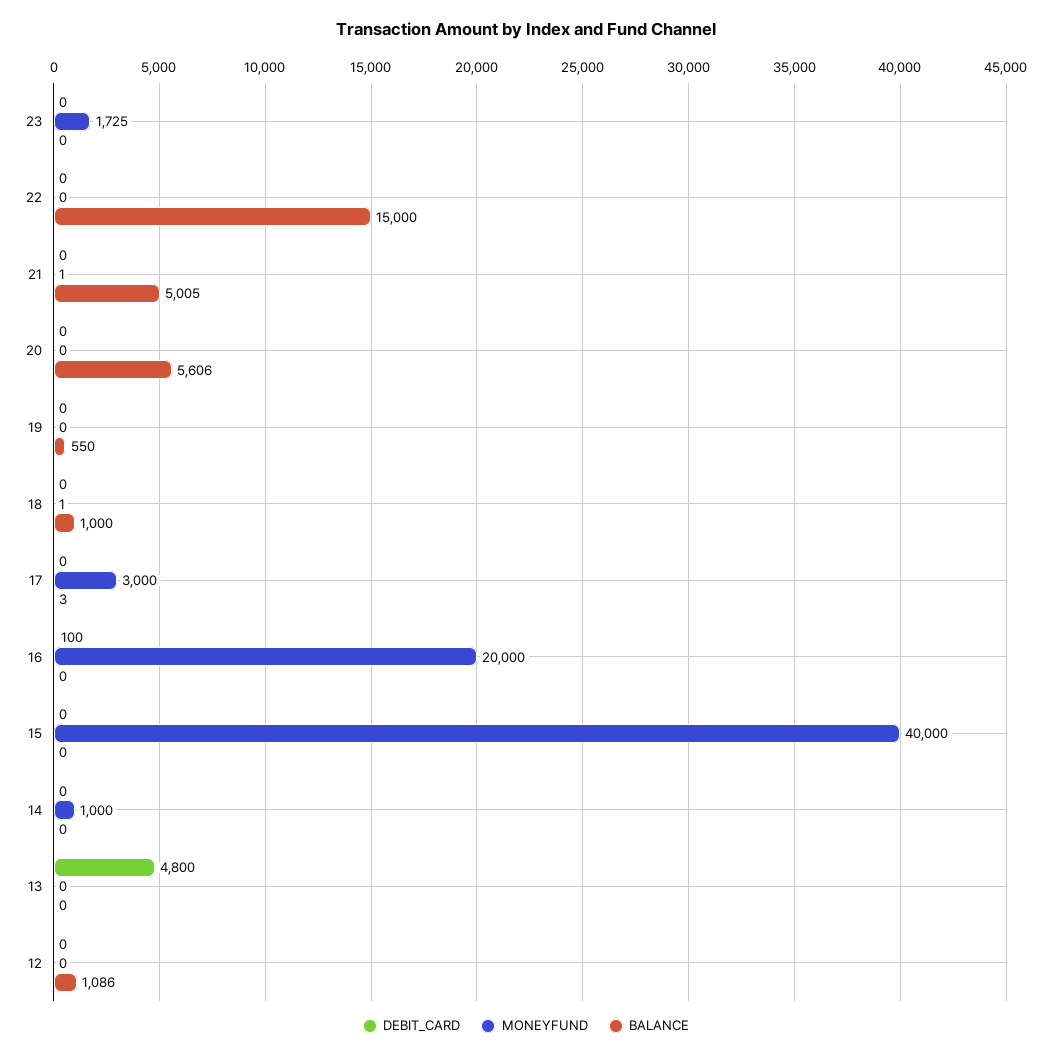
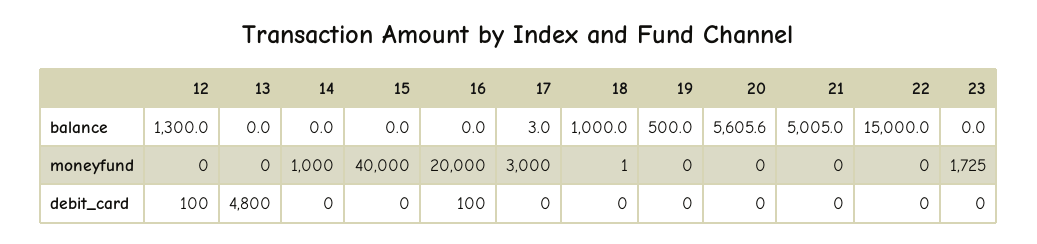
  {
    "DEBIT_CARD": {
      "23": 0,
      "22": 0,
      "21": 0,
      "20": 0,
      "19": 0,
      "18": 0,
      "17": 0,
      "16": 100,
      "15": 0,
      "14": 0,
      "13": 4800,
-     "12": 0
+     "12": 100
    },
    "MONEYFUND": {
      "23": 1725,
      "22": 0,
-     "21": 1,
+     "21": 0,
      "20": 0,
      "19": 0,
      "18": 1,
      "17": 3000,
      "16": 20000,
      "15": 40000,
      "14": 1000,
      "13": 0,
      "12": 0
    },
    "BALANCE": {
      "23": 0,
      "22": 15000,
      "21": 5005,
      "20": 5605.6,
-     "19": 550,
+     "19": 500,
      "18": 1000,
      "17": 3,
      "16": 0,
      "15": 0,
      "14": 0,
      "13": 0,
-     "12": 1086
+     "12": 1300
    }
  }

